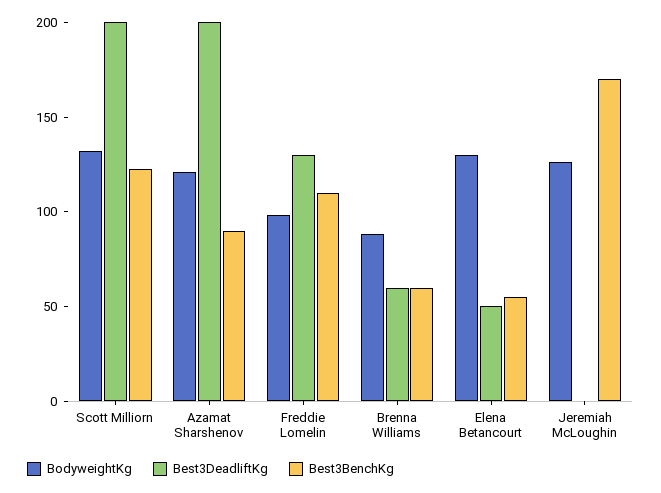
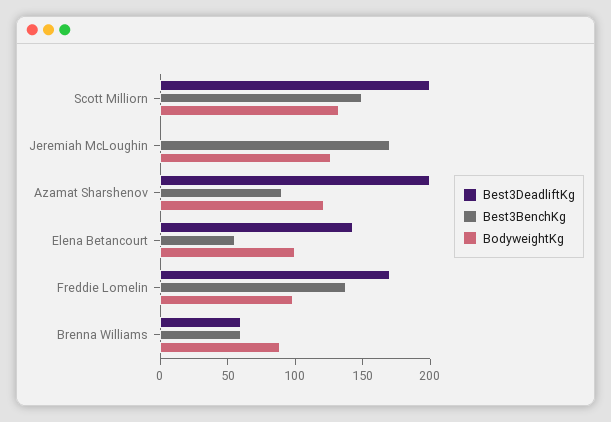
  {
    "BodyweightKg": {
      "Scott Milliorn": 130,
      "Azamat Sharshenov": 120,
      "Freddie Lomelin": 100,
      "Brenna Williams": 90,
-     "Elena Betancourt": 130,
+     "Elena Betancourt": 100,
      "Jeremiah McLoughin": 130
    },
    "Best3DeadliftKg": {
      "Scott Milliorn": 200,
      "Azamat Sharshenov": 200,
-     "Freddie Lomelin": 130,
+     "Freddie Lomelin": 170,
      "Brenna Williams": 60,
-     "Elena Betancourt": 50,
+     "Elena Betancourt": 140,
      "Jeremiah McLoughin": 0
    },
    "Best3BenchKg": {
-     "Scott Milliorn": 120,
+     "Scott Milliorn": 150,
      "Azamat Sharshenov": 90,
-     "Freddie Lomelin": 110,
+     "Freddie Lomelin": 140,
      "Brenna Williams": 60,
      "Elena Betancourt": 60,
      "Jeremiah McLoughin": 170
    }
  }

